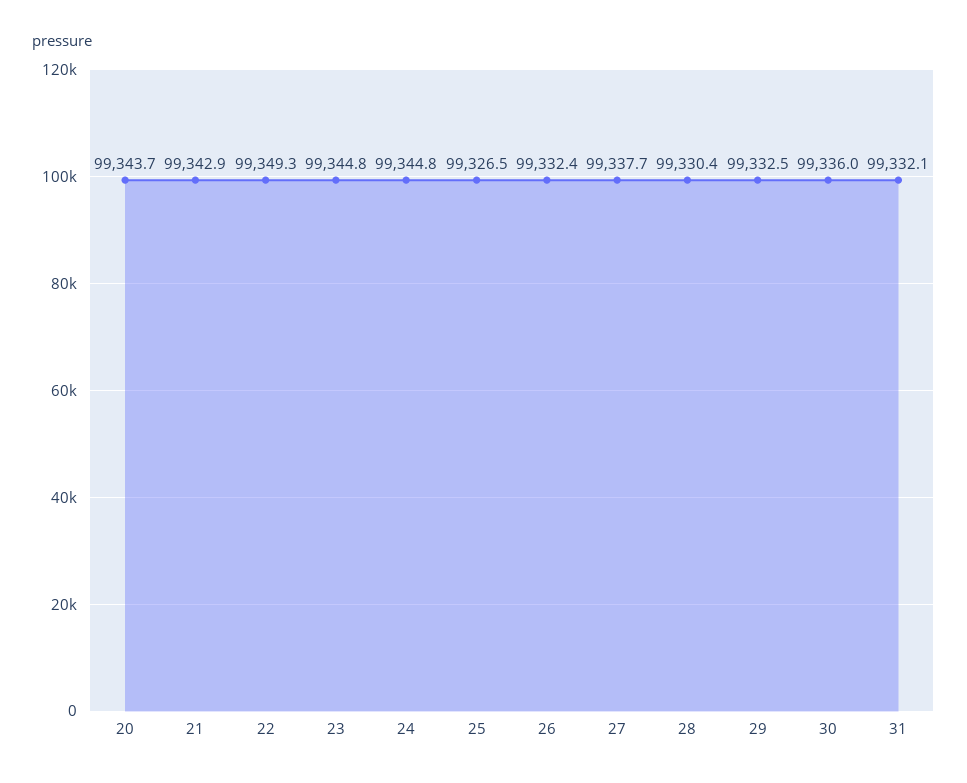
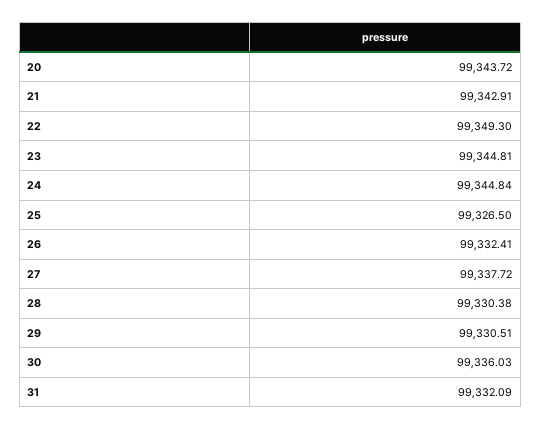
  {
    "20": 99343.72,
    "21": 99342.91,
    "22": 99349.3,
    "23": 99344.81,
    "24": 99344.84,
    "25": 99326.5,
    "26": 99332.41,
    "27": 99337.72,
    "28": 99330.38,
-   "29": 99332.5,
+   "29": 99330.51,
    "30": 99336.03,
    "31": 99332.09
  }

